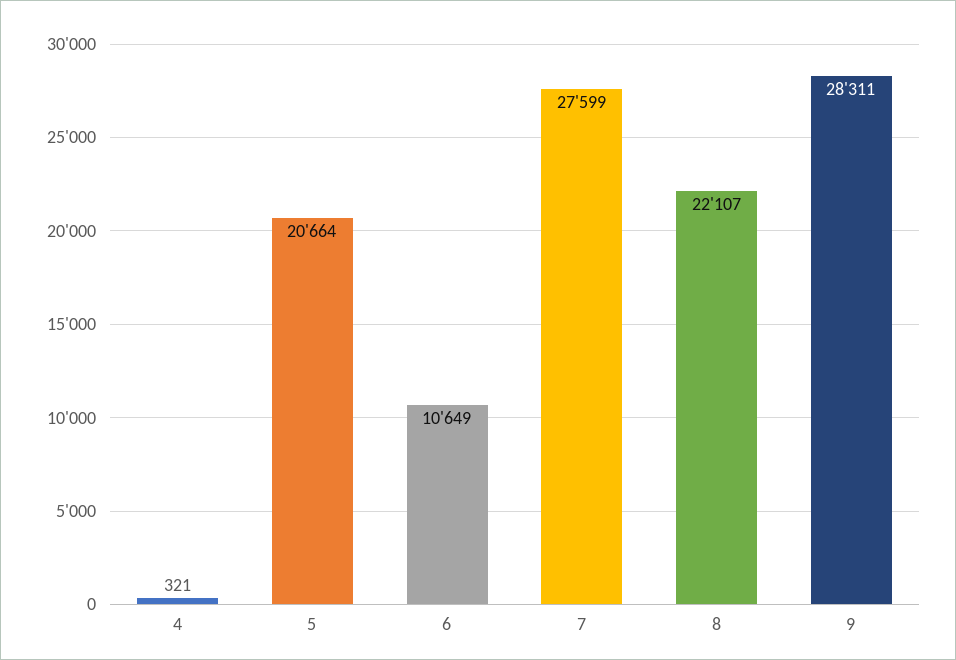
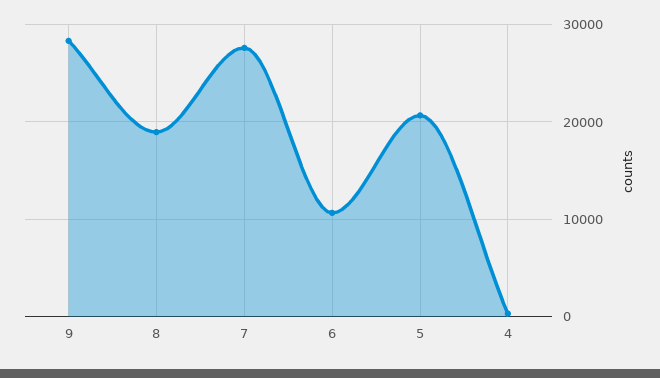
  {
    "4": 321,
    "5": 20664,
    "6": 10649,
    "7": 27599,
-   "8": 22107,
+   "8": 19000,
    "9": 28311
  }

